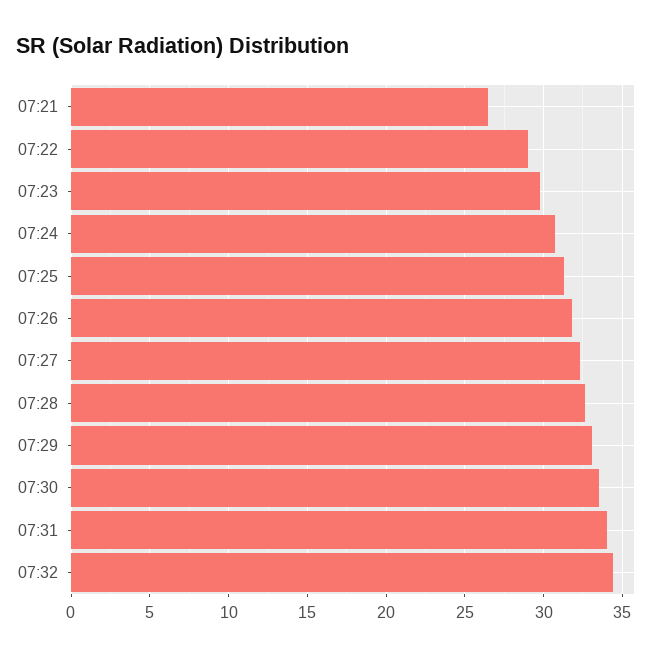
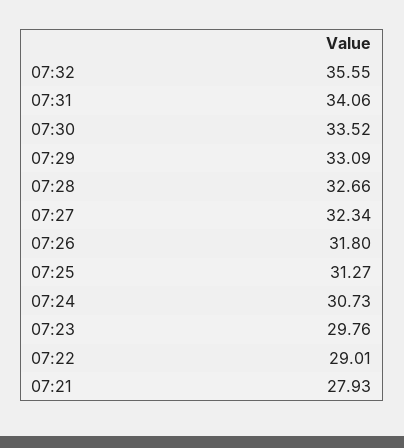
  {
-   "07:21": 26.5,
+   "07:21": 27.93,
    "07:22": 29.01,
    "07:23": 29.76,
    "07:24": 30.73,
    "07:25": 31.27,
    "07:26": 31.8,
    "07:27": 32.34,
    "07:28": 32.66,
    "07:29": 33.09,
    "07:30": 33.52,
    "07:31": 34.06,
-   "07:32": 34.5
+   "07:32": 35.55
  }

